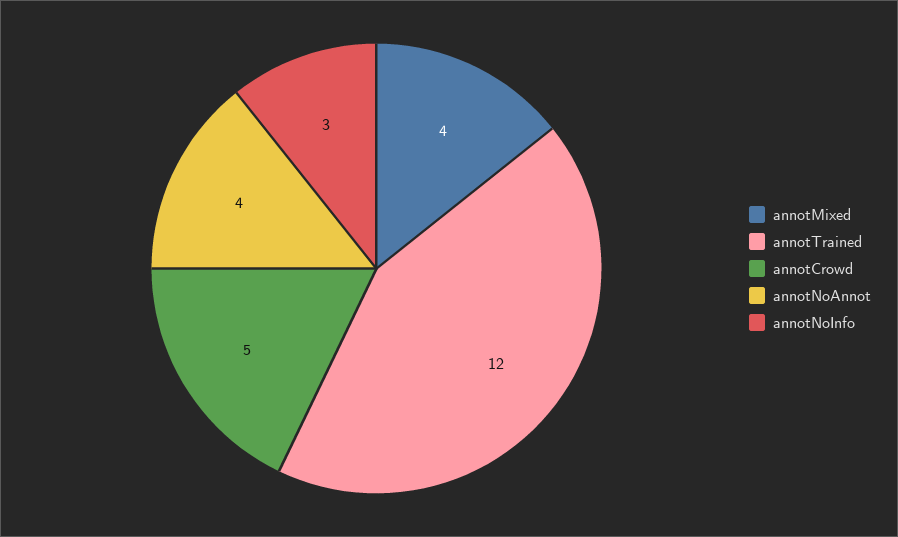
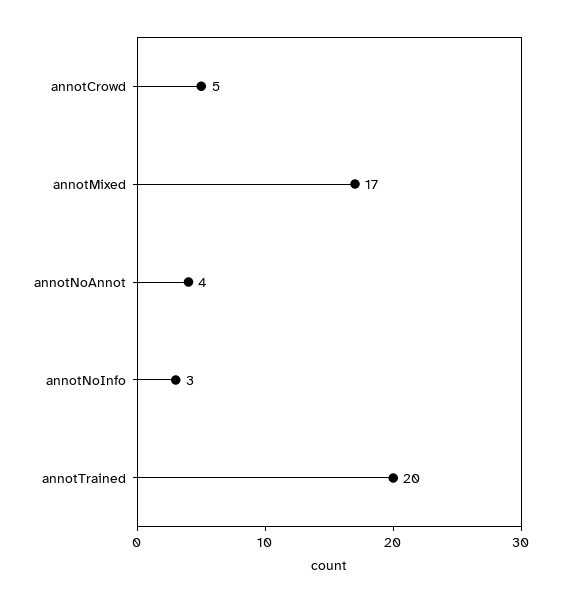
  {
-   "annotMixed": 4,
+   "annotMixed": 17,
-   "annotTrained": 12,
+   "annotTrained": 20,
    "annotCrowd": 5,
    "annotNoAnnot": 4,
    "annotNoInfo": 3
  }

